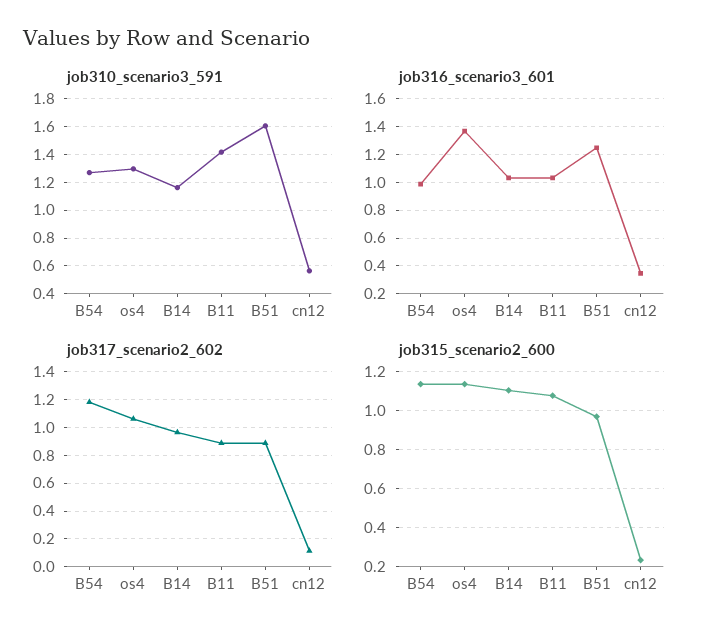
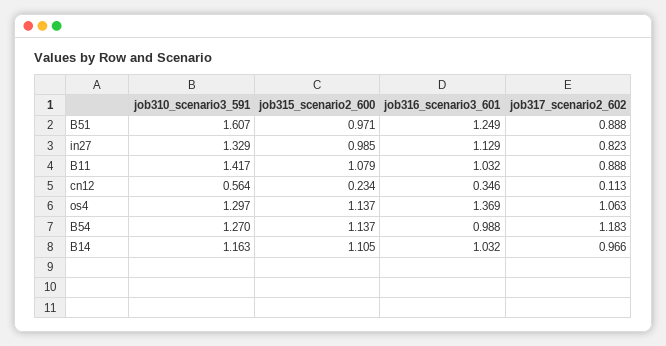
  {
    "job310_scenario3_591": {
      "B54": 1.27,
      "os4": 1.297,
      "B14": 1.163,
      "B11": 1.417,
      "B51": 1.607,
-     "cn12": 0.564
+     "cn12": 0.564,
+     "in27": 1.329
    },
    "job316_scenario3_601": {
      "B54": 0.988,
      "os4": 1.369,
      "B14": 1.032,
      "B11": 1.032,
      "B51": 1.249,
-     "cn12": 0.346
+     "cn12": 0.346,
+     "in27": 1.129
    },
    "job317_scenario2_602": {
      "B54": 1.183,
      "os4": 1.063,
      "B14": 0.966,
      "B11": 0.888,
      "B51": 0.888,
-     "cn12": 0.113
+     "cn12": 0.113,
+     "in27": 0.823
    },
    "job315_scenario2_600": {
      "B54": 1.137,
      "os4": 1.137,
      "B14": 1.105,
      "B11": 1.079,
      "B51": 0.971,
-     "cn12": 0.234
+     "cn12": 0.234,
+     "in27": 0.985
    }
  }

